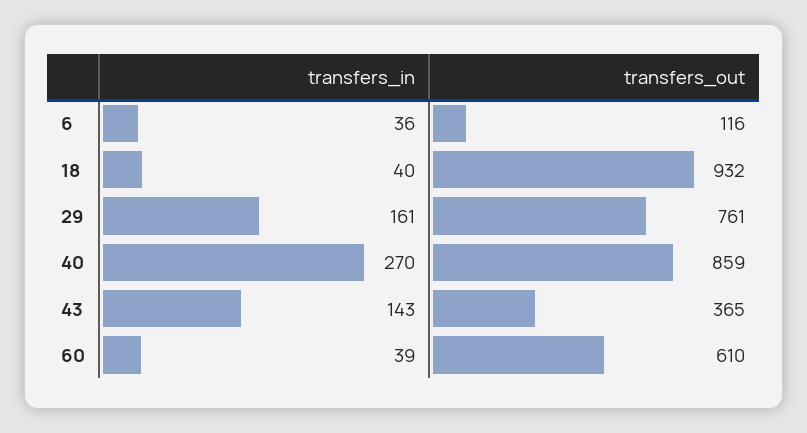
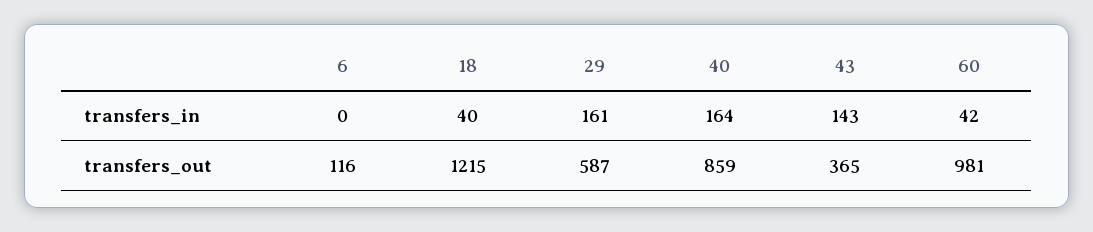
  {
    "transfers_in": {
-     "6": 36,
+     "6": 0,
      "18": 40,
      "29": 161,
-     "40": 270,
+     "40": 164,
      "43": 143,
-     "60": 39
+     "60": 42
    },
    "transfers_out": {
      "6": 116,
-     "18": 932,
+     "18": 1215,
-     "29": 761,
+     "29": 587,
      "40": 859,
      "43": 365,
-     "60": 610
+     "60": 981
    }
  }

